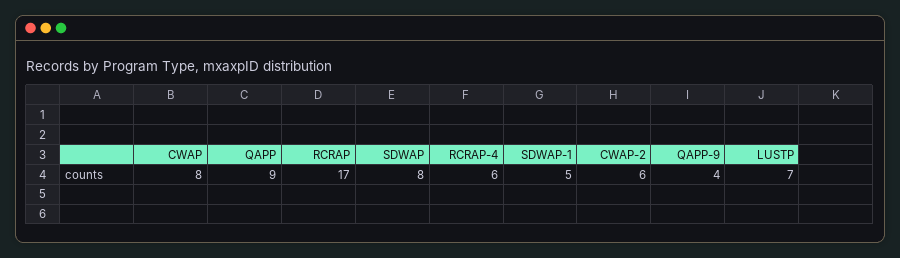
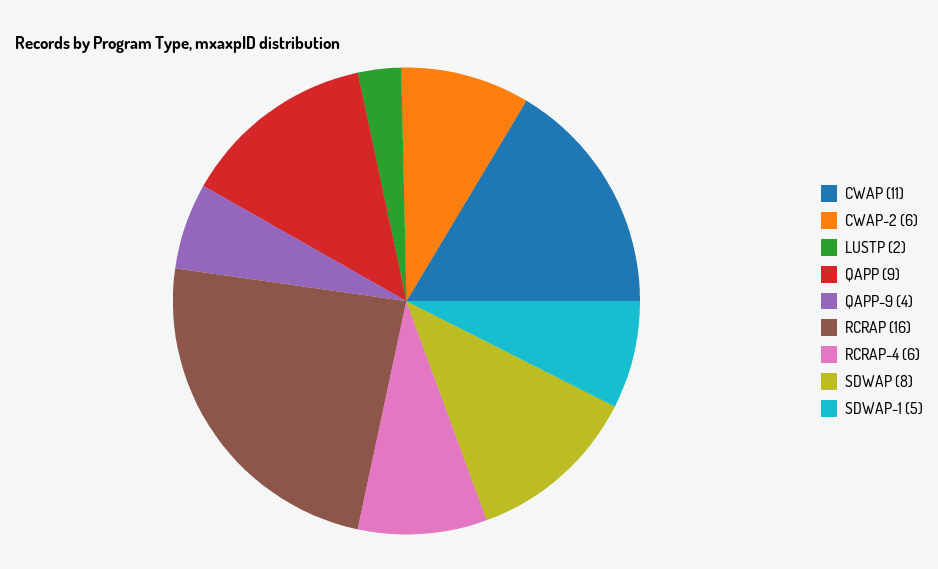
  {
-   "CWAP": 8,
+   "CWAP": 11,
    "QAPP": 9,
-   "RCRAP": 17,
+   "RCRAP": 16,
    "SDWAP": 8,
    "RCRAP-4": 6,
    "SDWAP-1": 5,
    "CWAP-2": 6,
    "QAPP-9": 4,
-   "LUSTP": 7
+   "LUSTP": 2
  }

